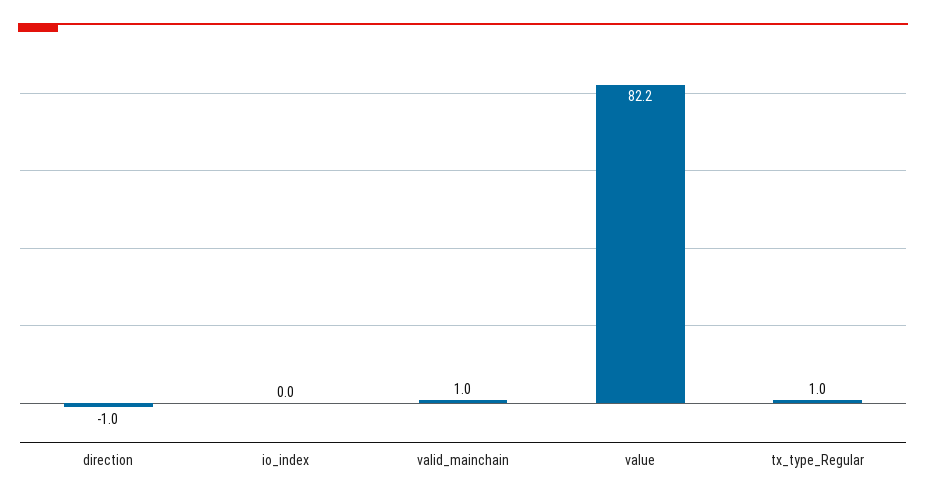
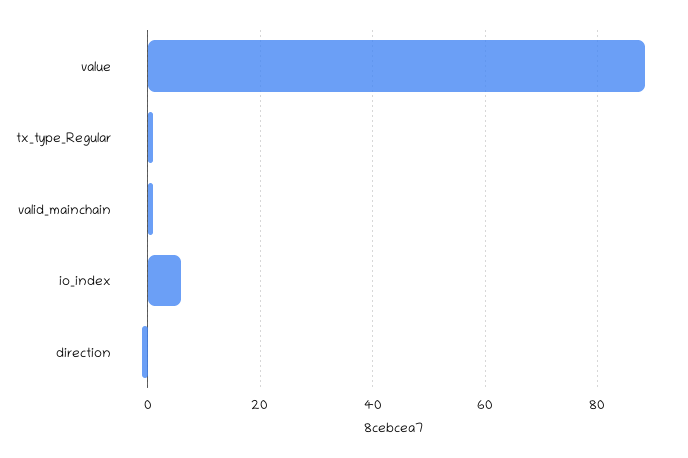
  {
    "direction": -1,
-   "io_index": 0,
+   "io_index": 6,
    "valid_mainchain": 1,
-   "value": 82.2,
+   "value": 88,
    "tx_type_Regular": 1
  }

